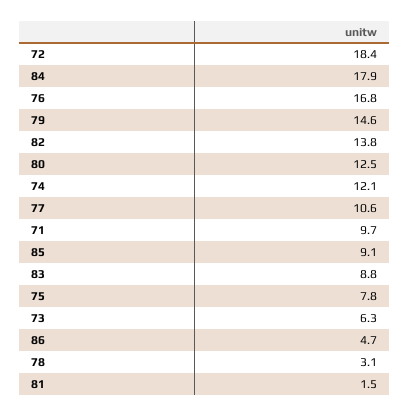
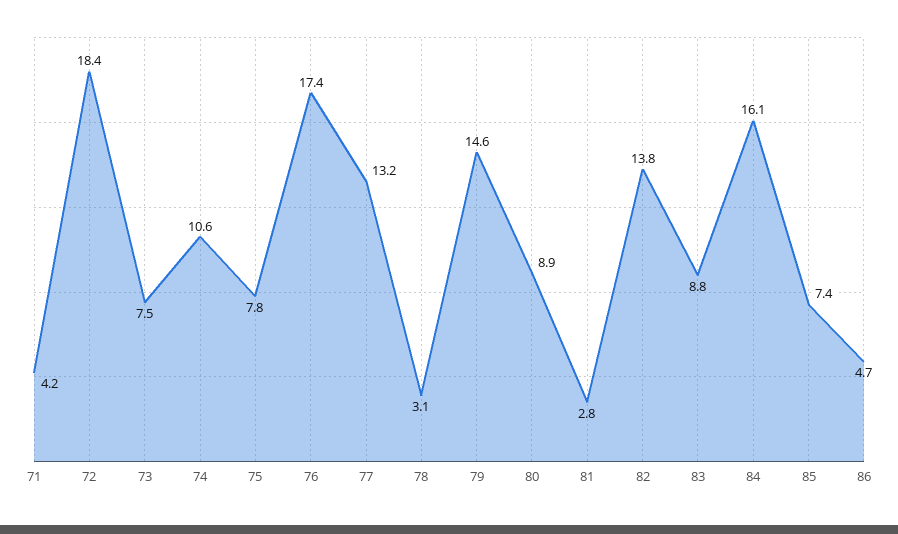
  {
    "72": 18.4,
-   "84": 17.9,
+   "84": 16.1,
-   "76": 16.8,
+   "76": 17.4,
    "79": 14.6,
    "82": 13.8,
-   "80": 12.5,
+   "80": 8.9,
-   "74": 12.1,
+   "74": 10.6,
-   "77": 10.6,
+   "77": 13.2,
-   "71": 9.7,
+   "71": 4.2,
-   "85": 9.1,
+   "85": 7.4,
    "83": 8.8,
    "75": 7.8,
-   "73": 6.3,
+   "73": 7.5,
    "86": 4.7,
    "78": 3.1,
-   "81": 1.5
+   "81": 2.8
  }

